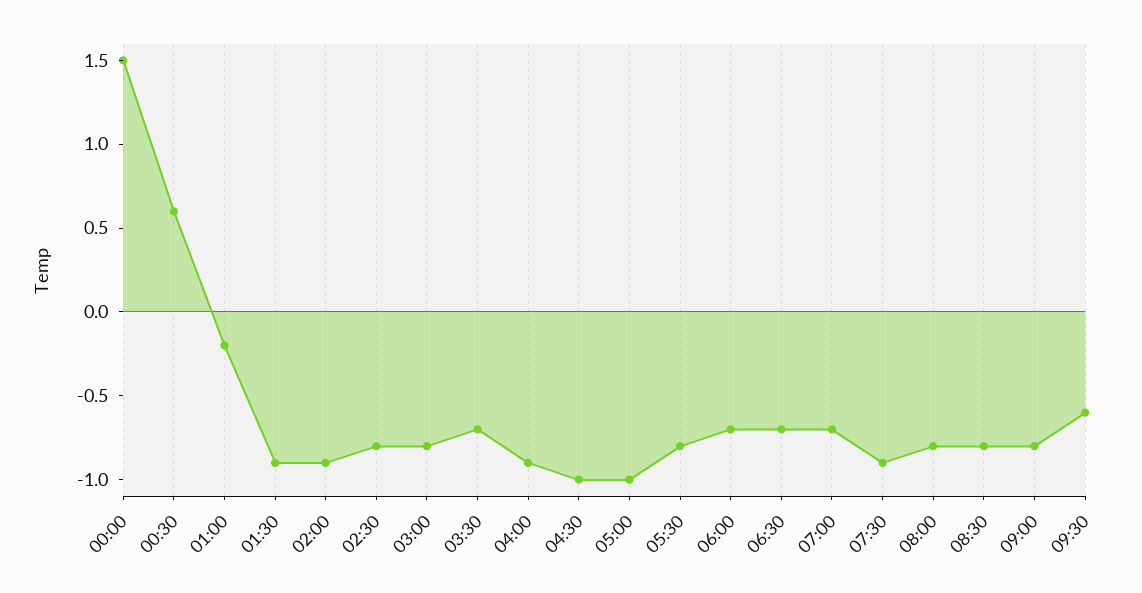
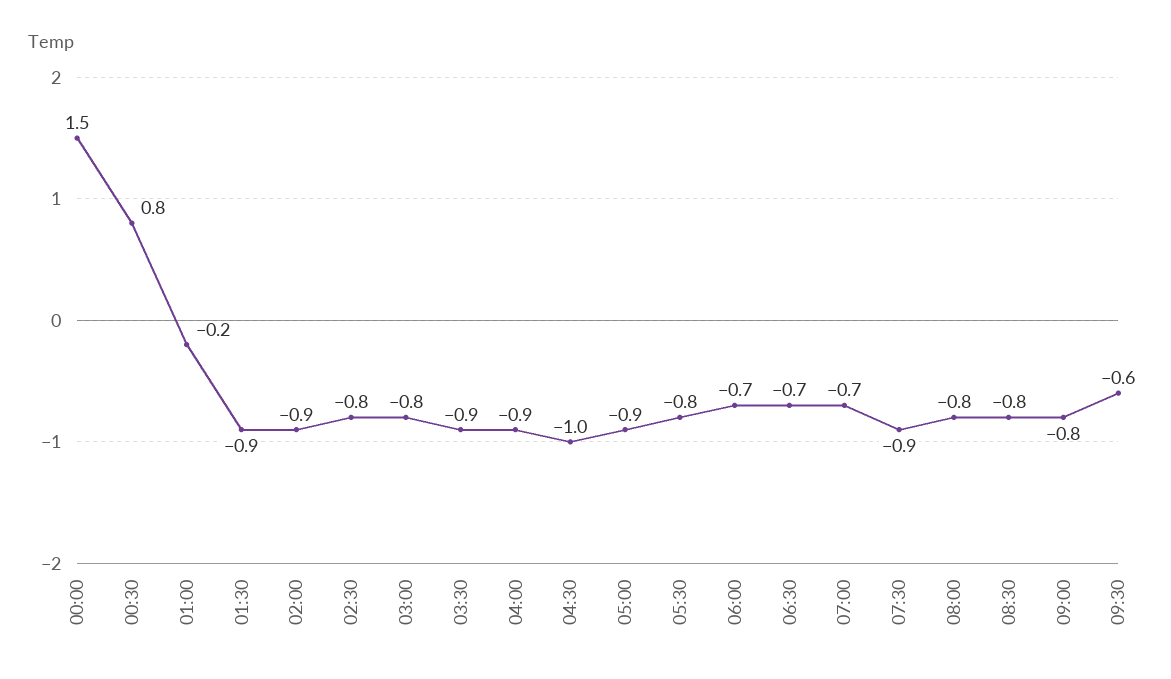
  {
    "00:00": 1.5,
-   "00:30": 0.6,
+   "00:30": 0.8,
    "01:00": -0.2,
    "01:30": -0.9,
    "02:00": -0.9,
    "02:30": -0.8,
    "03:00": -0.8,
-   "03:30": -0.7,
+   "03:30": -0.9,
    "04:00": -0.9,
    "04:30": -1,
-   "05:00": -1,
+   "05:00": -0.9,
    "05:30": -0.8,
    "06:00": -0.7,
    "06:30": -0.7,
    "07:00": -0.7,
    "07:30": -0.9,
    "08:00": -0.8,
    "08:30": -0.8,
    "09:00": -0.8,
    "09:30": -0.6
  }

